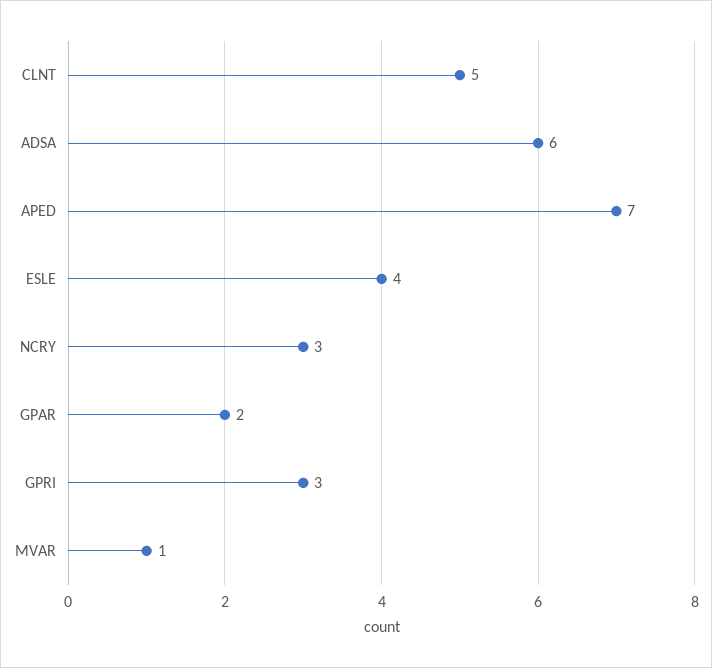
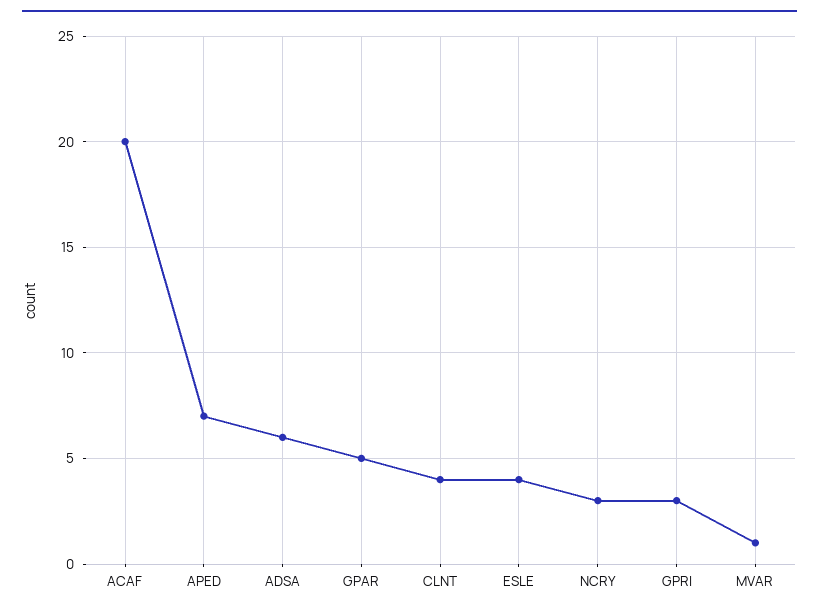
  {
-   "CLNT": 5,
+   "CLNT": 4,
    "ADSA": 6,
    "APED": 7,
    "ESLE": 4,
    "NCRY": 3,
-   "GPAR": 2,
+   "GPAR": 5,
    "GPRI": 3,
-   "MVAR": 1
+   "MVAR": 1,
+   "ACAF": 20
  }

